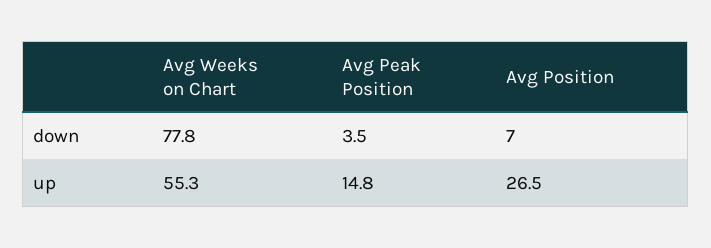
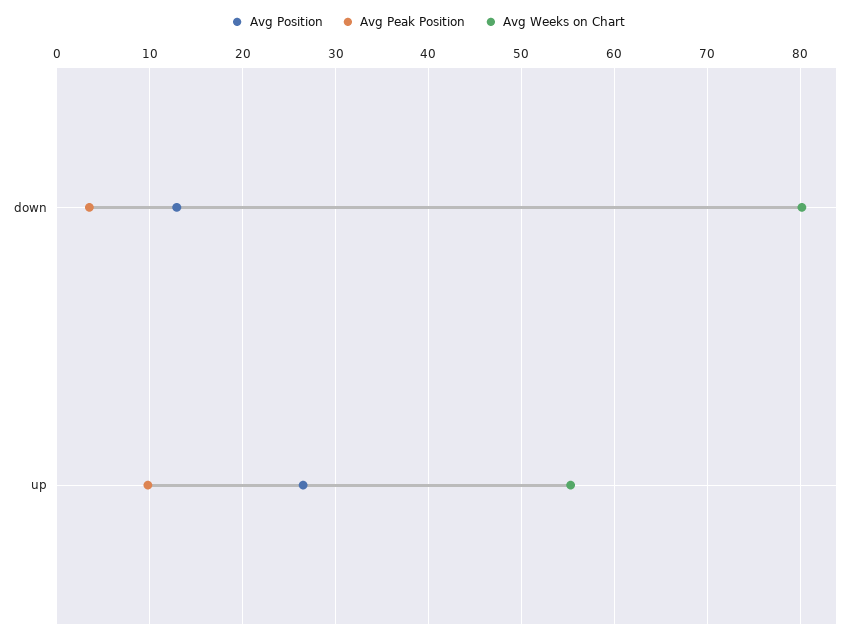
  {
    "Avg Weeks on Chart": {
-     "down": 77.8,
+     "down": 80,
      "up": 55.3
    },
    "Avg Peak Position": {
      "down": 3.5,
-     "up": 14.8
+     "up": 10
    },
    "Avg Position": {
-     "down": 7,
+     "down": 13,
      "up": 26.5
    }
  }

